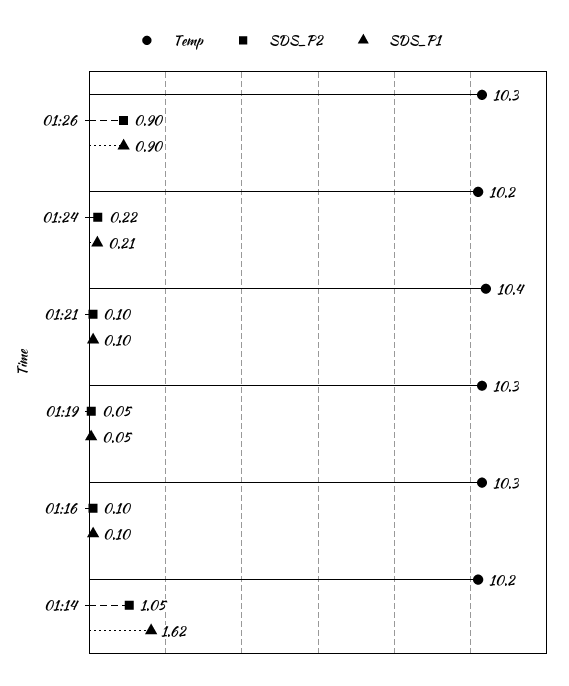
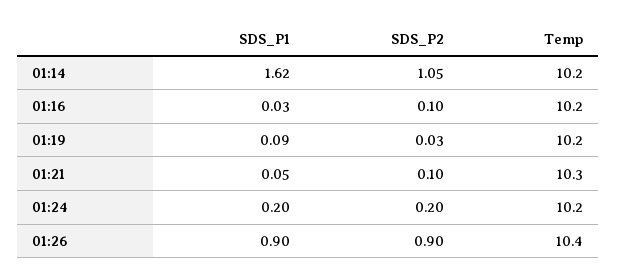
  {
    "Temp": {
-     "01:26": 10.3,
+     "01:26": 10.4,
      "01:24": 10.2,
-     "01:21": 10.4,
+     "01:21": 10.3,
-     "01:19": 10.3,
+     "01:19": 10.2,
-     "01:16": 10.3,
+     "01:16": 10.2,
      "01:14": 10.2
    },
    "SDS_P2": {
      "01:26": 0.9,
-     "01:24": 0.22,
+     "01:24": 0.2,
      "01:21": 0.1,
-     "01:19": 0.05,
+     "01:19": 0.03,
      "01:16": 0.1,
      "01:14": 1.05
    },
    "SDS_P1": {
      "01:26": 0.9,
-     "01:24": 0.21,
+     "01:24": 0.2,
-     "01:21": 0.1,
+     "01:21": 0.05,
-     "01:19": 0.05,
+     "01:19": 0.09,
-     "01:16": 0.1,
+     "01:16": 0.03,
      "01:14": 1.62
    }
  }

